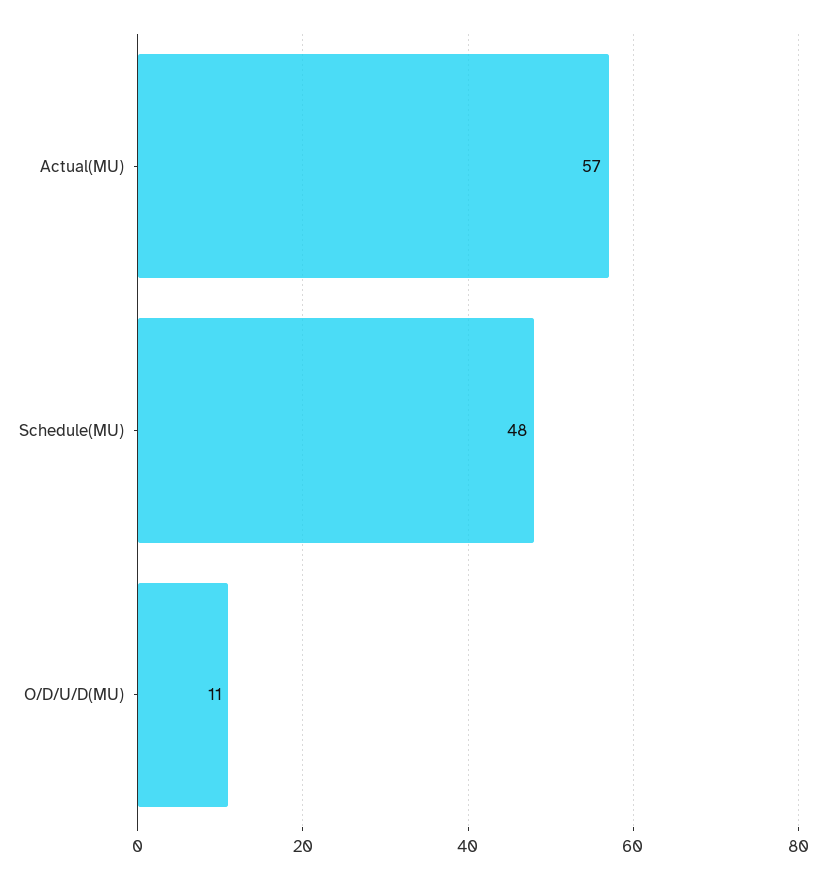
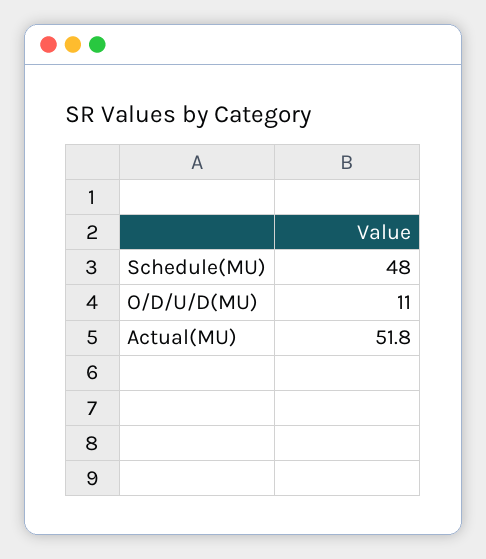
  {
-   "Actual(MU)": 57,
+   "Actual(MU)": 51.8,
    "Schedule(MU)": 48,
    "O/D/U/D(MU)": 11
  }

